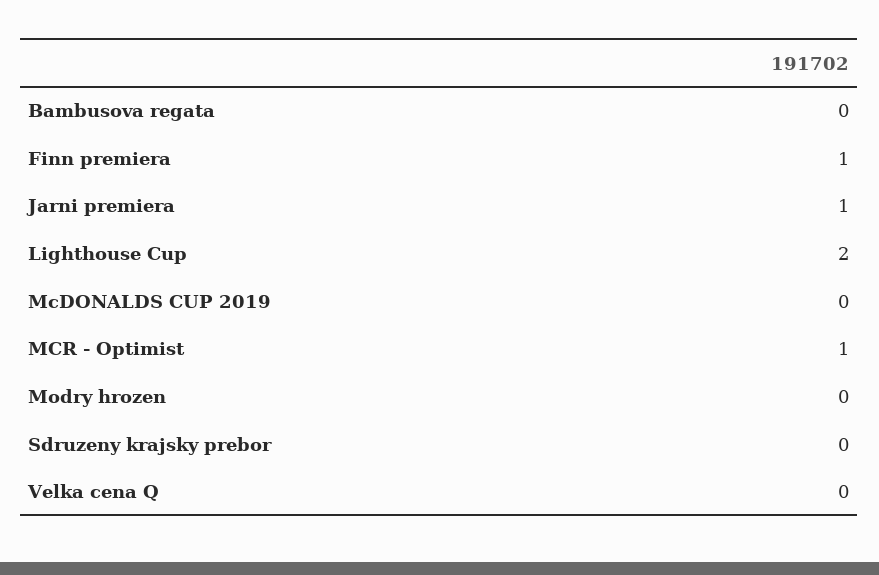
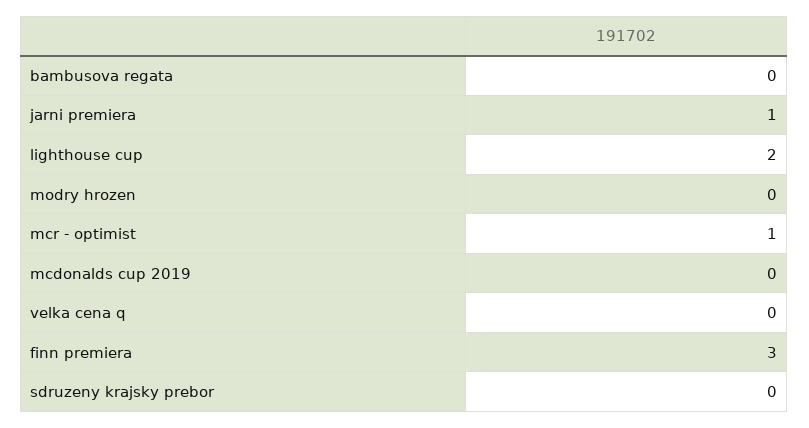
  {
    "Bambusova regata": 0,
-   "Finn premiera": 1,
+   "Finn premiera": 3,
    "Jarni premiera": 1,
    "Lighthouse Cup": 2,
    "McDONALDS CUP 2019": 0,
    "MCR - Optimist": 1,
    "Modry hrozen": 0,
    "Sdruzeny krajsky prebor": 0,
    "Velka cena Q": 0
  }

